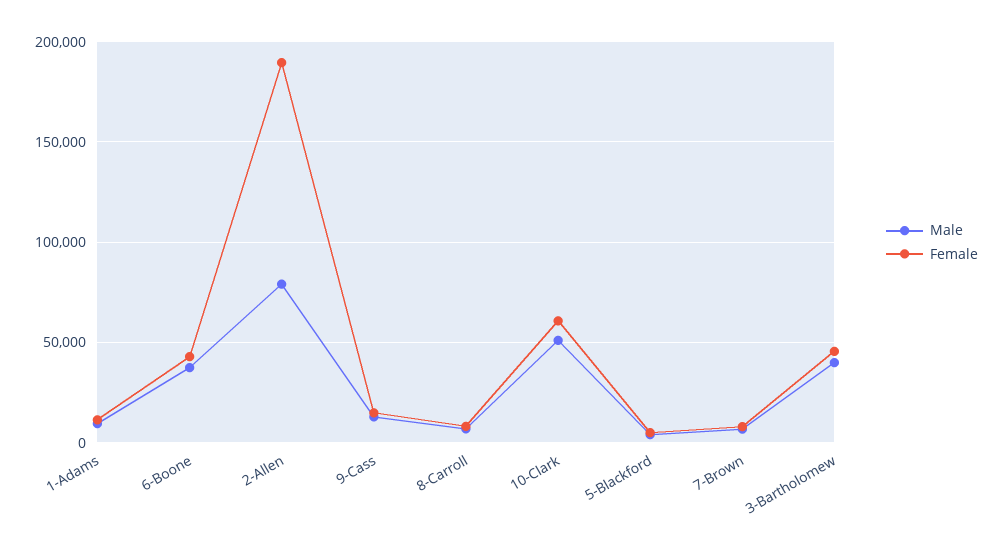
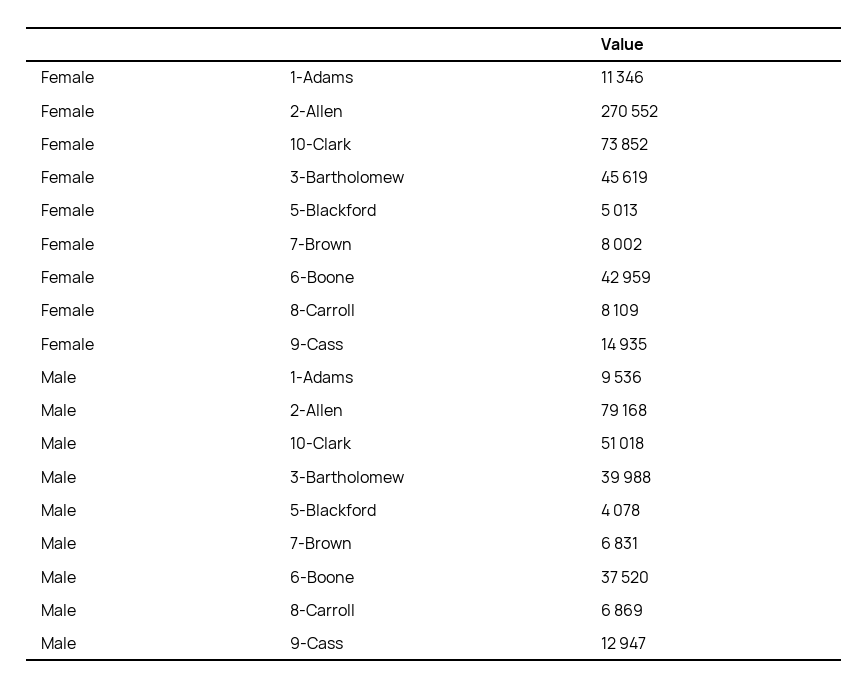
  {
    "Male": {
      "1-Adams": 9536,
      "6-Boone": 37520,
      "2-Allen": 79168,
      "9-Cass": 12947,
      "8-Carroll": 6869,
      "10-Clark": 51018,
      "5-Blackford": 4078,
      "7-Brown": 6831,
      "3-Bartholomew": 39988
    },
    "Female": {
      "1-Adams": 11346,
      "6-Boone": 42959,
-     "2-Allen": 190000,
+     "2-Allen": 270552,
      "9-Cass": 14935,
      "8-Carroll": 8109,
-     "10-Clark": 60000,
+     "10-Clark": 73852,
      "5-Blackford": 5013,
      "7-Brown": 8002,
      "3-Bartholomew": 45619
    }
  }

